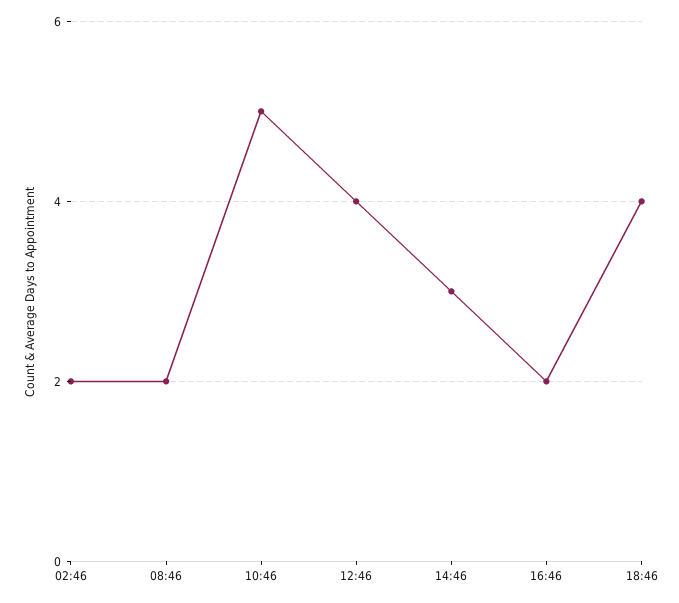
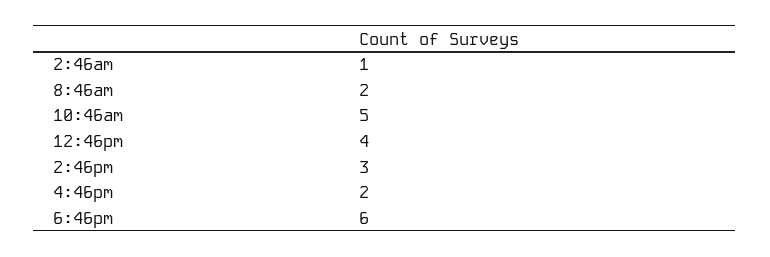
  {
-   "02:46": 2,
+   "02:46": 1,
    "08:46": 2,
    "10:46": 5,
    "12:46": 4,
    "14:46": 3,
    "16:46": 2,
-   "18:46": 4
+   "18:46": 6
  }

